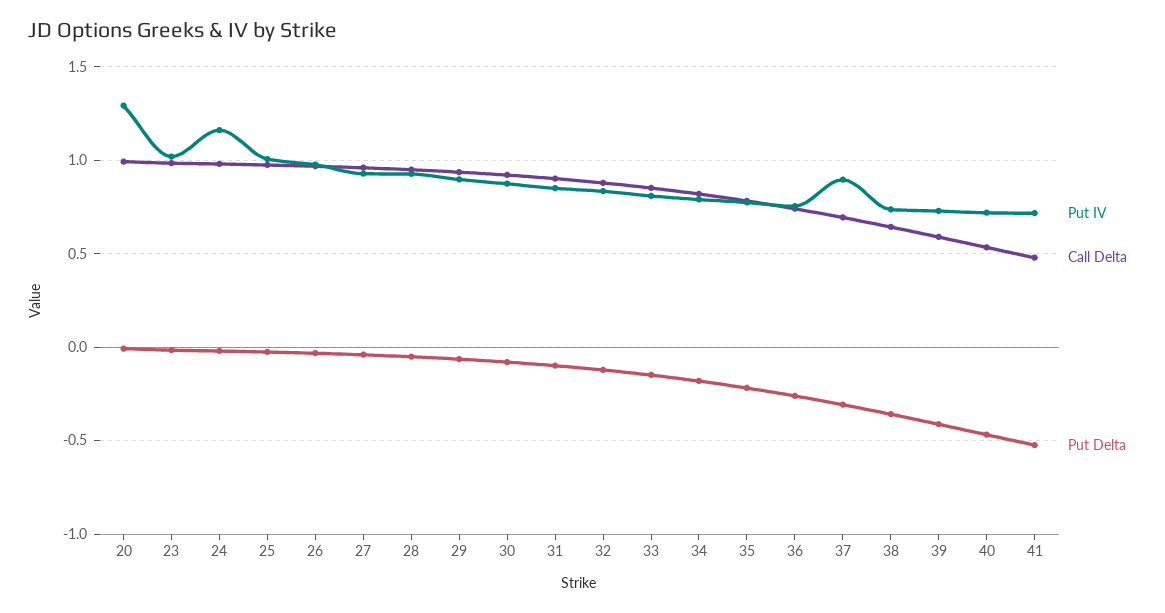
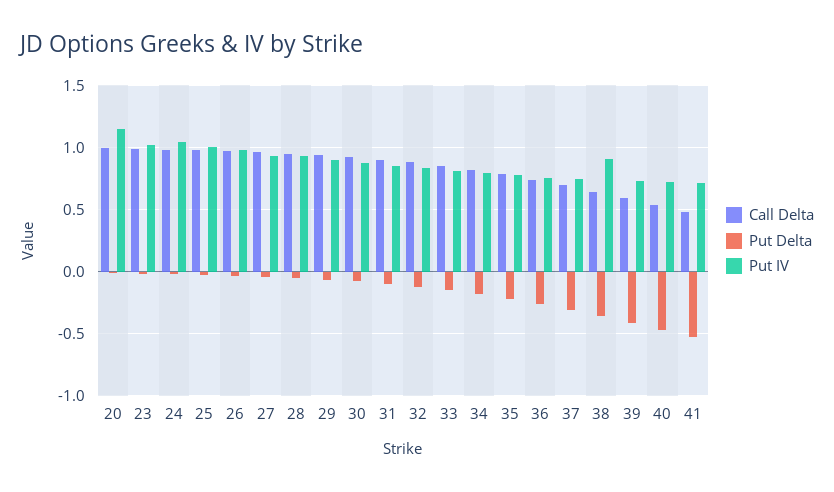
  {
    "Put IV": {
-     "20": 1.3,
+     "20": 1.15,
      "23": 1,
-     "24": 1.15,
+     "24": 1.05,
      "25": 1,
      "26": 1,
      "27": 0.95,
      "28": 0.95,
      "29": 0.9,
      "30": 0.9,
      "31": 0.85,
      "32": 0.85,
      "33": 0.8,
      "34": 0.8,
      "35": 0.8,
      "36": 0.75,
-     "37": 0.9,
+     "37": 0.75,
-     "38": 0.75,
+     "38": 0.9,
      "39": 0.75,
      "40": 0.7,
      "41": 0.7
    },
    "Call Delta": {
      "20": 1,
      "23": 1,
      "24": 1,
      "25": 1,
      "26": 0.95,
      "27": 0.95,
      "28": 0.95,
      "29": 0.95,
      "30": 0.9,
      "31": 0.9,
      "32": 0.9,
      "33": 0.85,
      "34": 0.8,
      "35": 0.8,
      "36": 0.75,
      "37": 0.7,
      "38": 0.65,
      "39": 0.6,
      "40": 0.55,
      "41": 0.5
    },
    "Put Delta": {
      "20": 0,
      "23": 0,
      "24": 0,
      "25": -0.05,
      "26": -0.05,
      "27": -0.05,
      "28": -0.05,
      "29": -0.05,
      "30": -0.1,
      "31": -0.1,
      "32": -0.1,
      "33": -0.15,
      "34": -0.2,
      "35": -0.2,
      "36": -0.25,
      "37": -0.3,
      "38": -0.35,
      "39": -0.4,
      "40": -0.45,
      "41": -0.5
    }
  }

